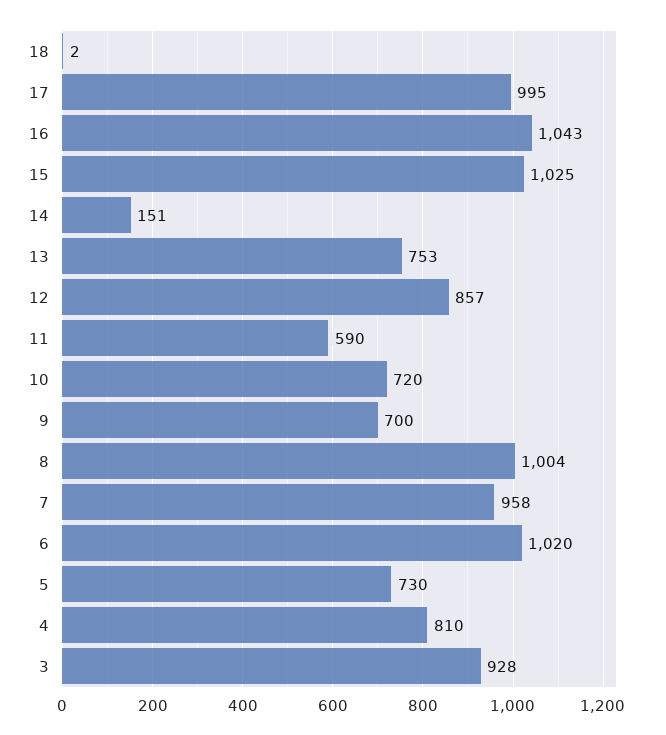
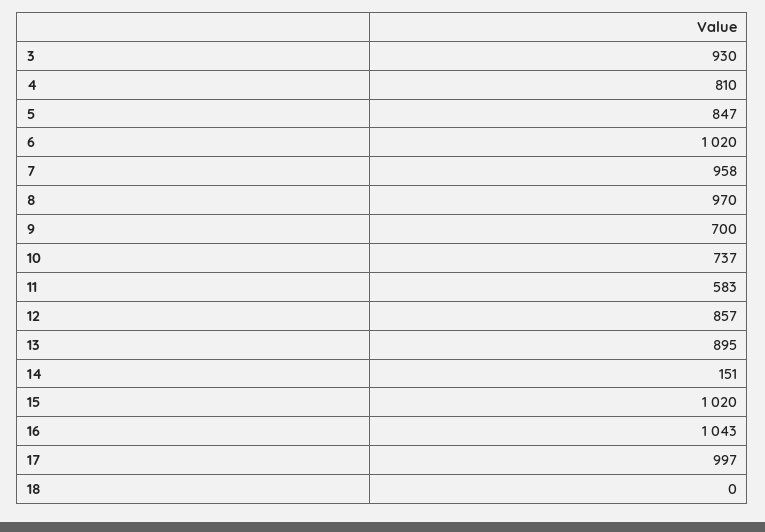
  {
-   "18": 2,
+   "18": 0,
-   "17": 995,
+   "17": 997,
    "16": 1043,
-   "15": 1025,
+   "15": 1020,
    "14": 151,
-   "13": 753,
+   "13": 895,
    "12": 857,
-   "11": 590,
+   "11": 583,
-   "10": 720,
+   "10": 737,
    "9": 700,
-   "8": 1004,
+   "8": 970,
    "7": 958,
    "6": 1020,
-   "5": 730,
+   "5": 847,
    "4": 810,
-   "3": 928
+   "3": 930
  }

